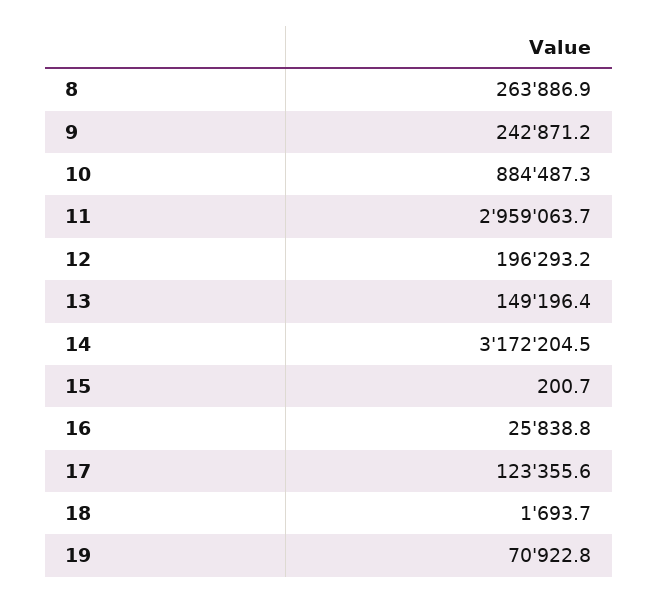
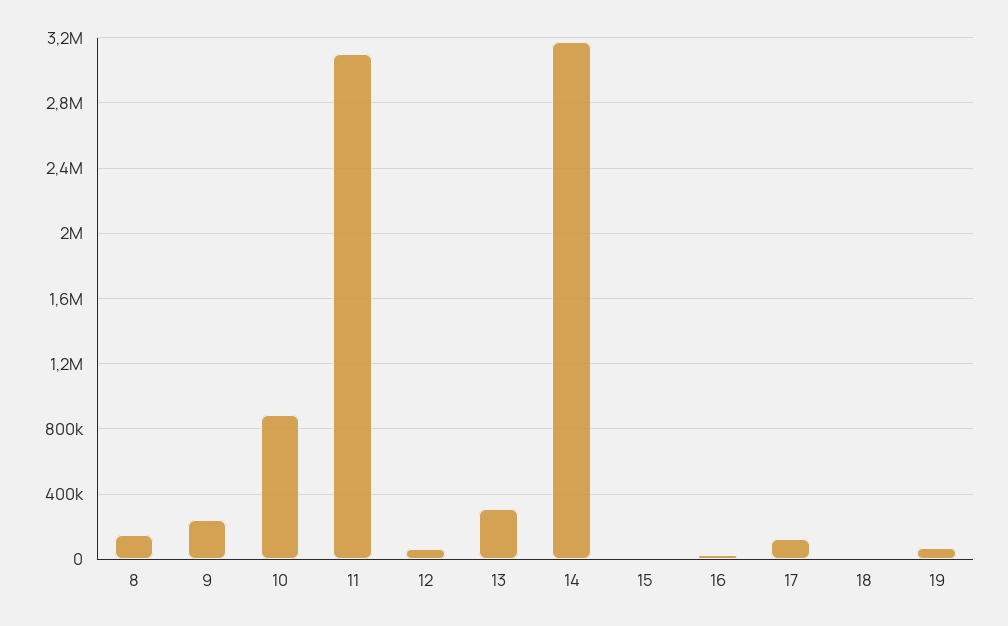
  {
-   "8": 263886.9,
+   "8": 150000,
    "9": 242871.2,
    "10": 884487.3,
-   "11": 2959063.7,
+   "11": 3100000,
-   "12": 196293.2,
+   "12": 50000,
-   "13": 149196.4,
+   "13": 300000,
    "14": 3172204.5,
    "15": 200.7,
    "16": 25838.8,
    "17": 123355.6,
    "18": 1693.7,
    "19": 70922.8
  }

